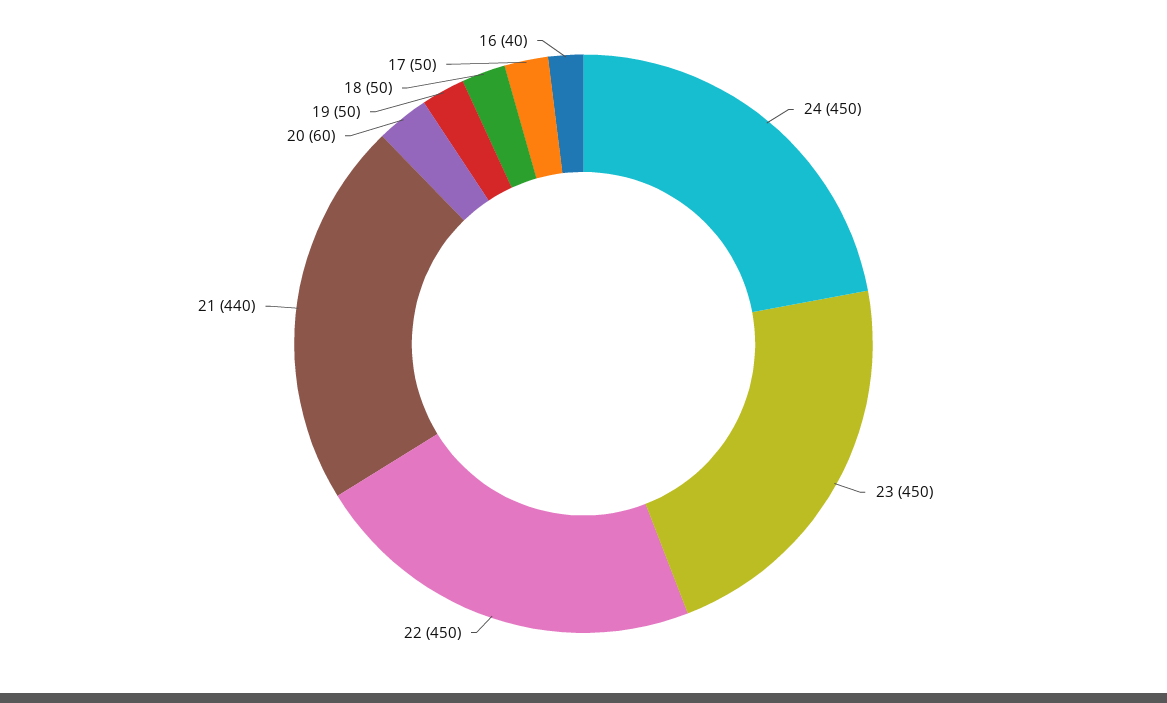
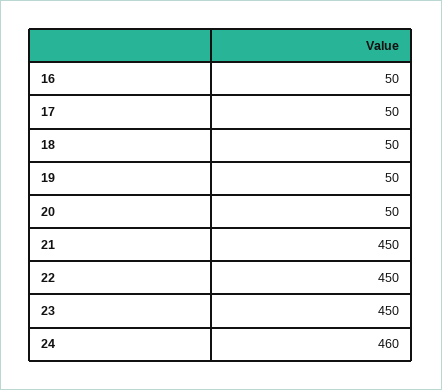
  {
-   "24": 450,
+   "24": 460,
    "23": 450,
    "22": 450,
-   "21": 440,
+   "21": 450,
-   "20": 60,
+   "20": 50,
    "19": 50,
    "18": 50,
    "17": 50,
-   "16": 40
+   "16": 50
  }

